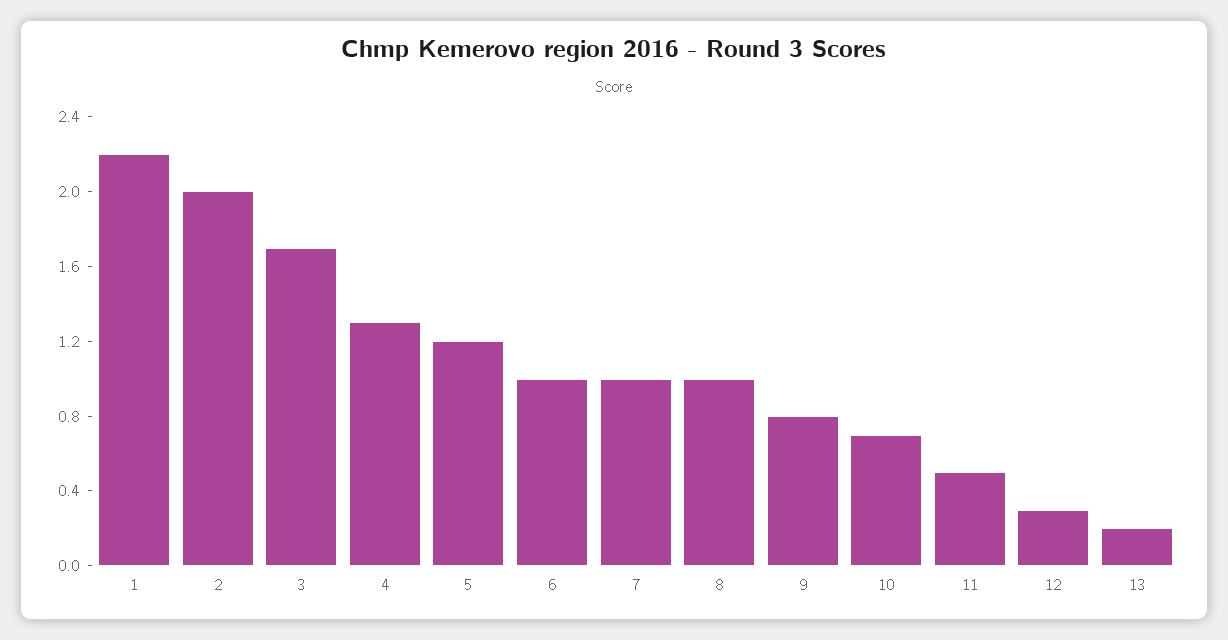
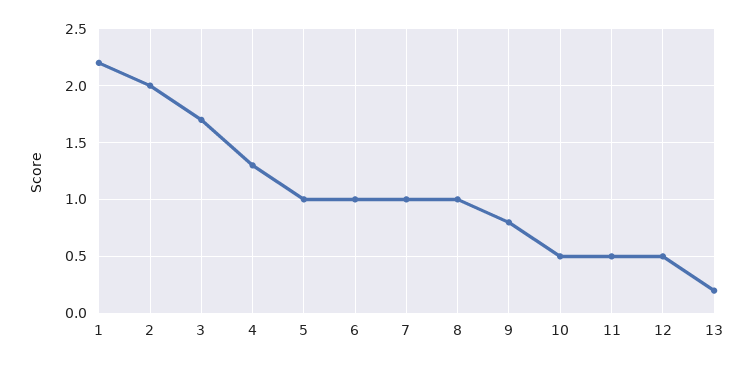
  {
    "1": 2.2,
    "2": 2,
    "3": 1.7,
    "4": 1.3,
-   "5": 1.2,
+   "5": 1,
    "6": 1,
    "7": 1,
    "8": 1,
    "9": 0.8,
-   "10": 0.7,
+   "10": 0.5,
    "11": 0.5,
-   "12": 0.3,
+   "12": 0.5,
    "13": 0.2
  }

